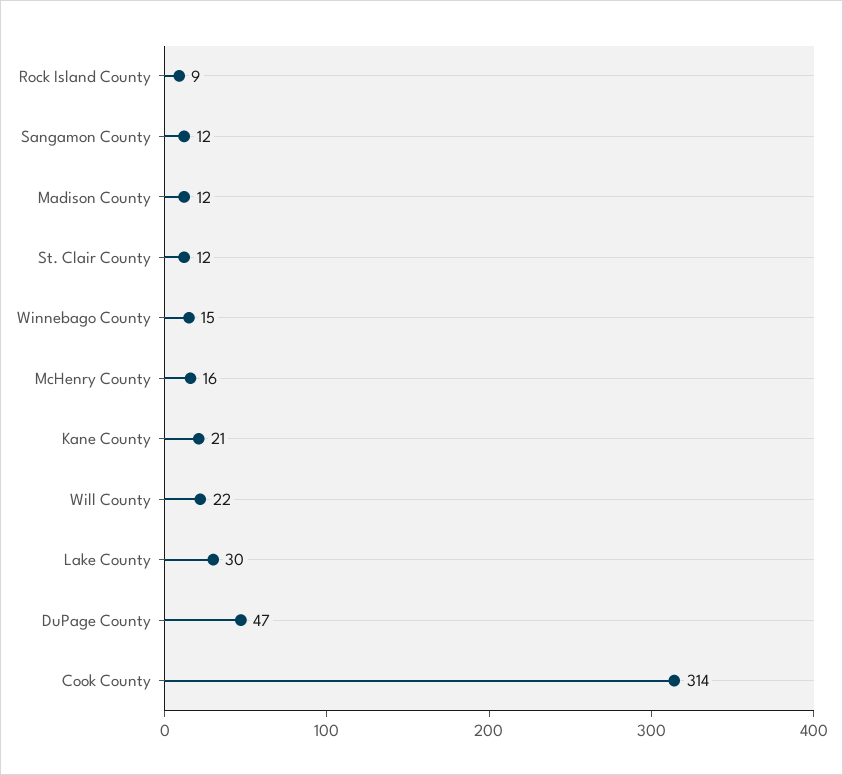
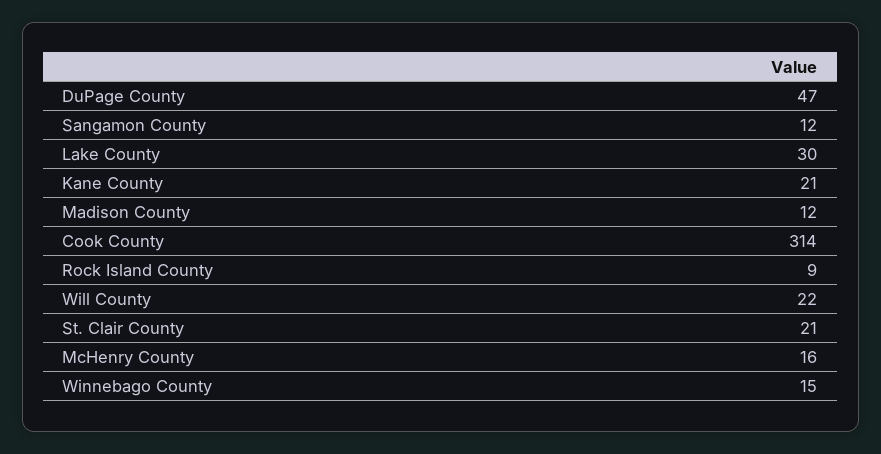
  {
    "Rock Island County": 9,
    "Sangamon County": 12,
    "Madison County": 12,
-   "St. Clair County": 12,
+   "St. Clair County": 21,
    "Winnebago County": 15,
    "McHenry County": 16,
    "Kane County": 21,
    "Will County": 22,
    "Lake County": 30,
    "DuPage County": 47,
    "Cook County": 314
  }

